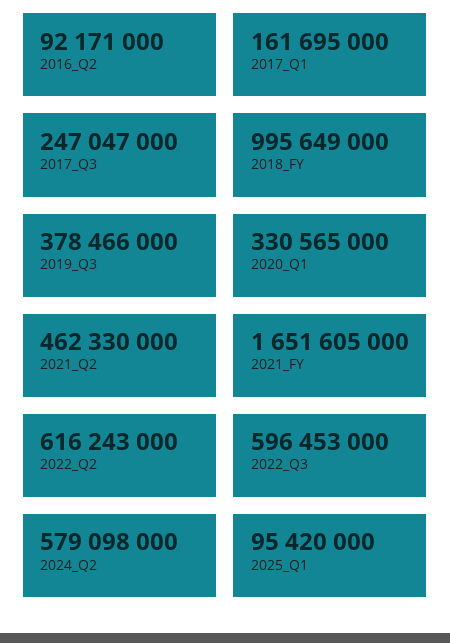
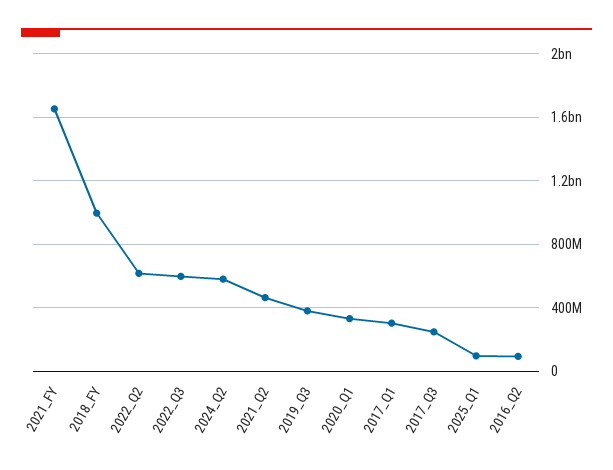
  {
    "2016_Q2": 92171000,
-   "2017_Q1": 161695000,
+   "2017_Q1": 300000000,
    "2017_Q3": 247047000,
    "2018_FY": 995649000,
    "2019_Q3": 378466000,
    "2020_Q1": 330565000,
    "2021_Q2": 462330000,
    "2021_FY": 1651605000,
    "2022_Q2": 616243000,
    "2022_Q3": 596453000,
    "2024_Q2": 579098000,
    "2025_Q1": 95420000
  }

